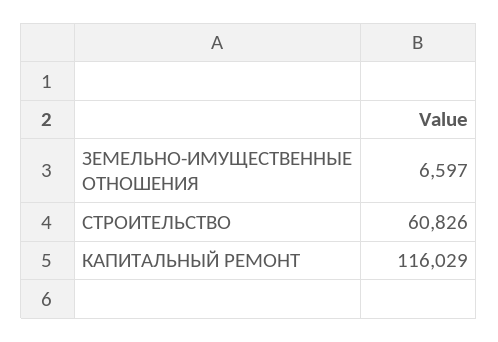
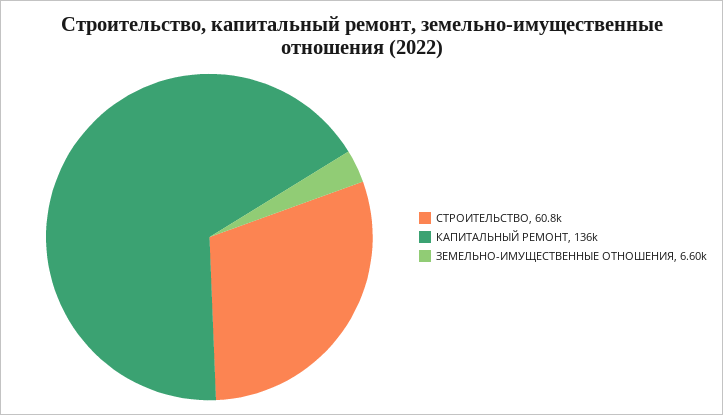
  {
    "ЗЕМЕЛЬНО-ИМУЩЕСТВЕННЫЕ ОТНОШЕНИЯ": 6597,
    "СТРОИТЕЛЬСТВО": 60826,
-   "КАПИТАЛЬНЫЙ РЕМОНТ": 116029
+   "КАПИТАЛЬНЫЙ РЕМОНТ": 136000
  }

